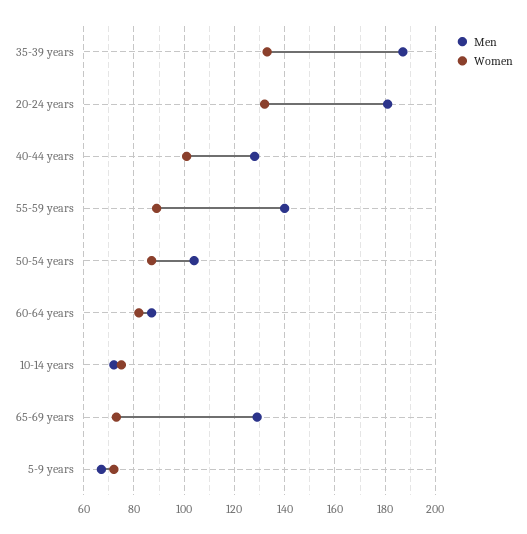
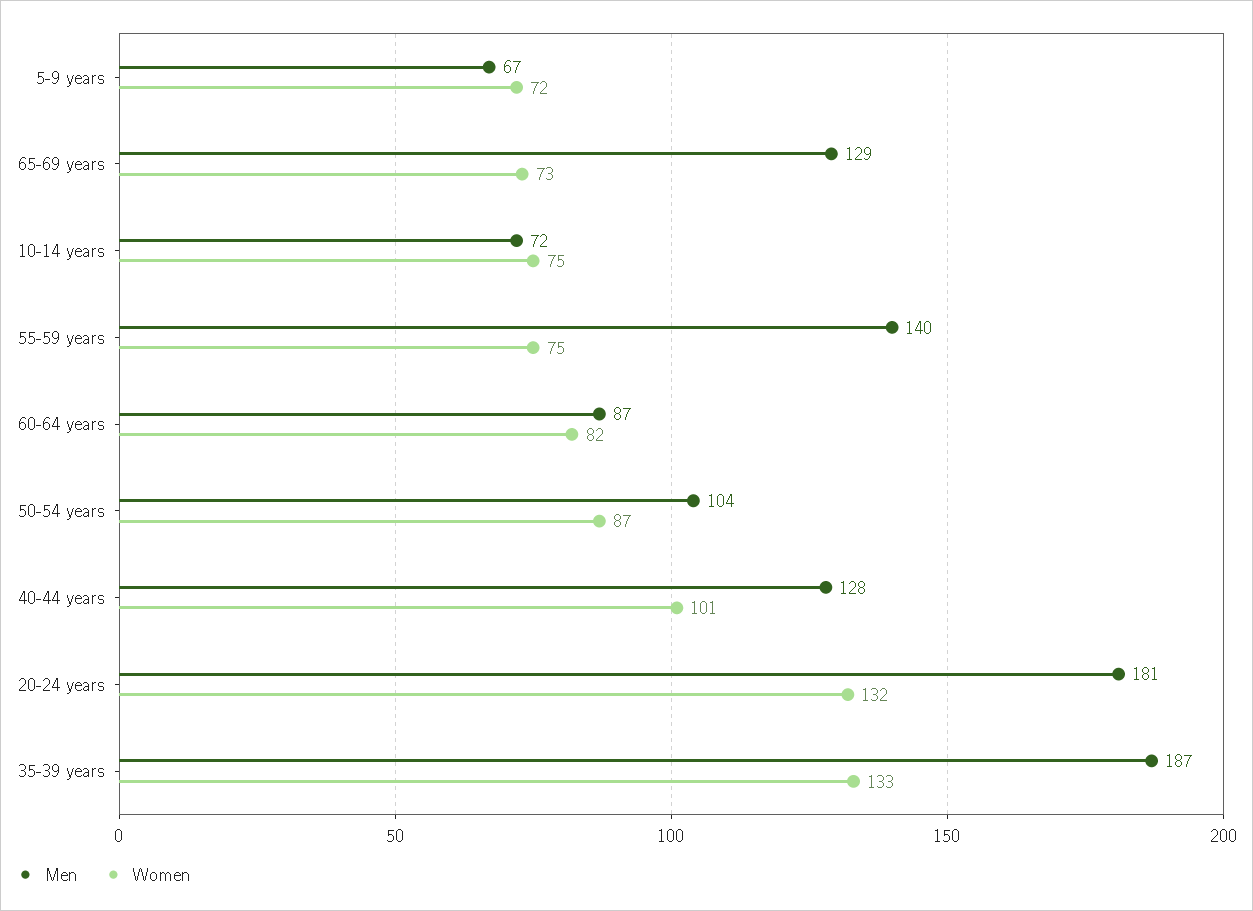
  {
    "Men": {
      "35-39 years": 187,
      "20-24 years": 181,
      "40-44 years": 128,
      "55-59 years": 140,
      "50-54 years": 104,
      "60-64 years": 87,
      "10-14 years": 72,
      "65-69 years": 129,
      "5-9 years": 67
    },
    "Women": {
      "35-39 years": 133,
      "20-24 years": 132,
      "40-44 years": 101,
-     "55-59 years": 90,
+     "55-59 years": 75,
      "50-54 years": 87,
      "60-64 years": 82,
      "10-14 years": 75,
      "65-69 years": 73,
      "5-9 years": 72
    }
  }

